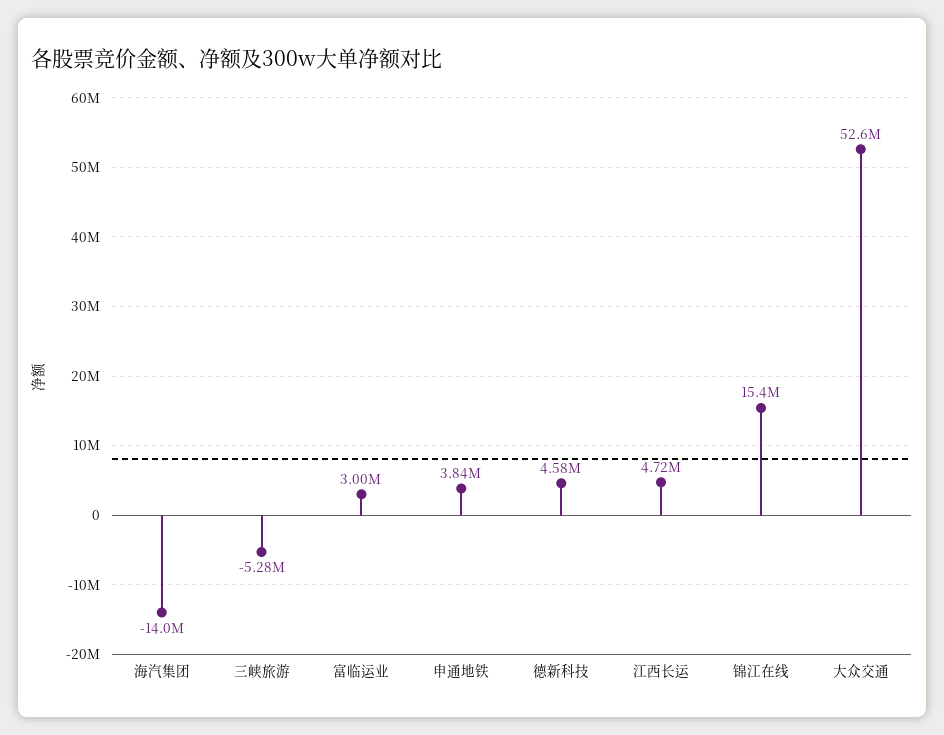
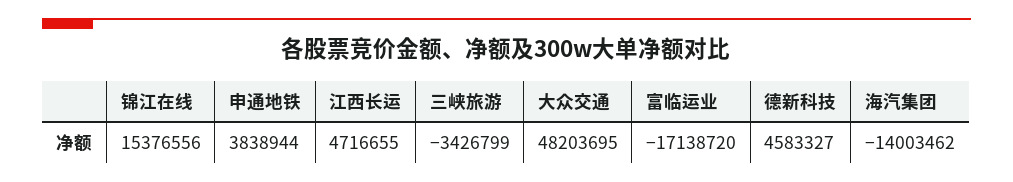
  {
    "海汽集团": -14003462,
-   "三峡旅游": -5280000,
+   "三峡旅游": -3426799,
-   "富临运业": 3000000,
+   "富临运业": -17138720,
    "申通地铁": 3838944,
    "德新科技": 4583327,
    "江西长运": 4716655,
    "锦江在线": 15376556,
-   "大众交通": 52600000
+   "大众交通": 48203695
  }

